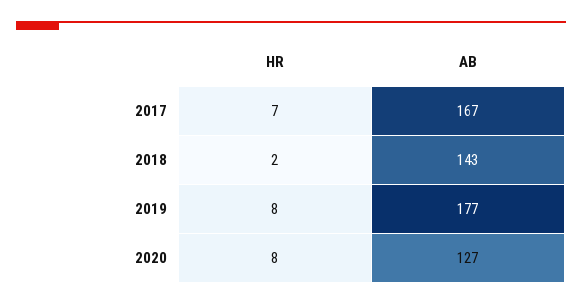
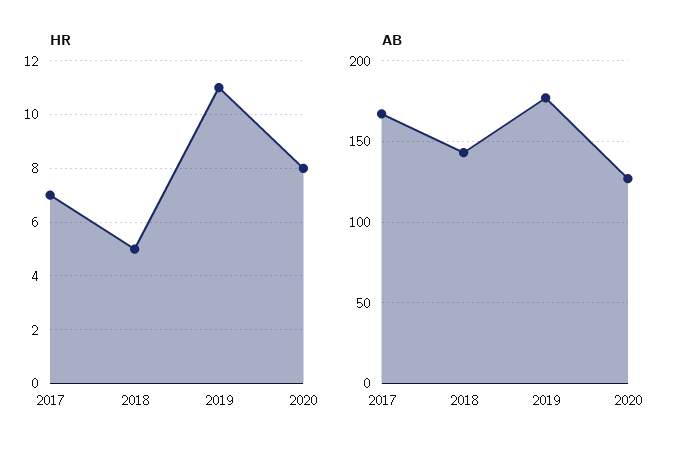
  {
    "HR": {
      "2017": 7,
-     "2018": 2,
+     "2018": 5,
-     "2019": 8,
+     "2019": 11,
      "2020": 8
    },
    "AB": {
      "2017": 167,
      "2018": 143,
      "2019": 177,
      "2020": 127
    }
  }

